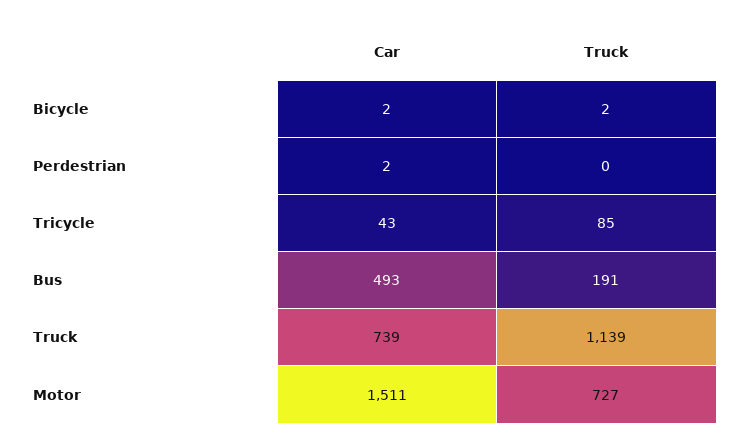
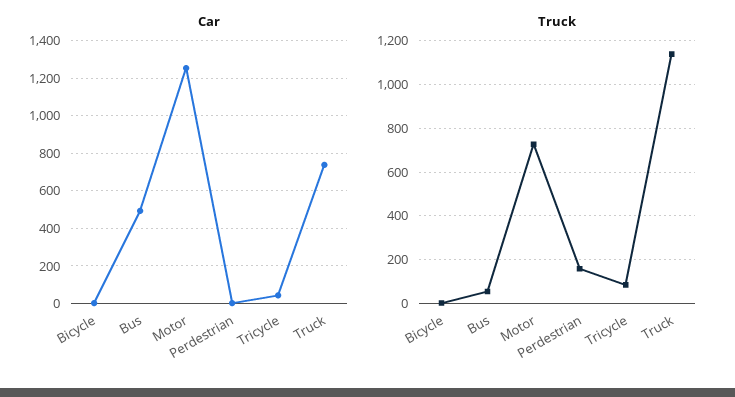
  {
    "Car": {
      "Bicycle": 2,
      "Perdestrian": 2,
      "Tricycle": 43,
      "Bus": 493,
      "Truck": 739,
-     "Motor": 1511
+     "Motor": 1250
    },
    "Truck": {
      "Bicycle": 2,
-     "Perdestrian": 0,
+     "Perdestrian": 150,
      "Tricycle": 85,
-     "Bus": 191,
+     "Bus": 50,
      "Truck": 1139,
      "Motor": 727
    }
  }

